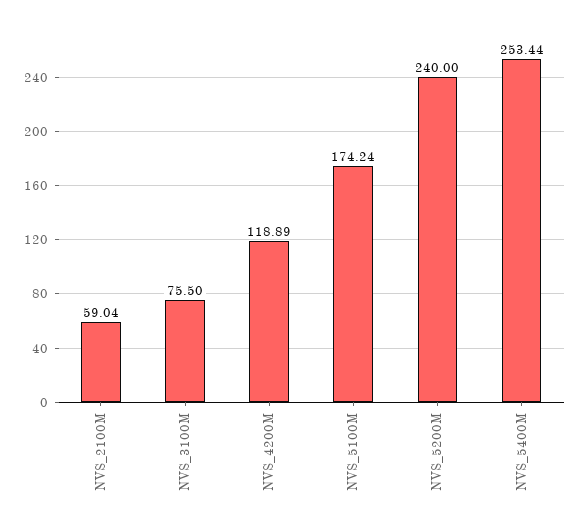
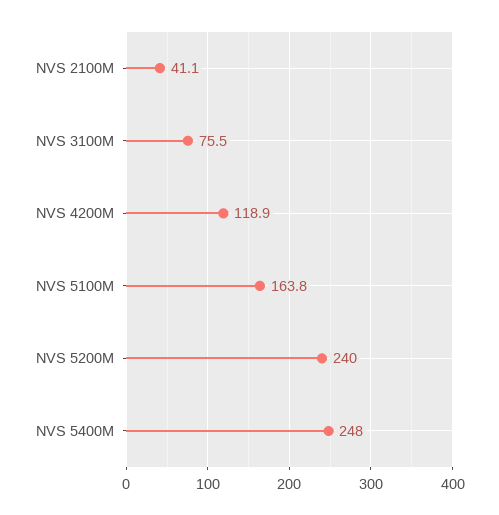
  {
-   "NVS_2100M": 59.04,
+   "NVS_2100M": 41.1,
    "NVS_3100M": 75.5,
    "NVS_4200M": 118.89,
-   "NVS_5100M": 174.24,
+   "NVS_5100M": 163.8,
    "NVS_5200M": 240,
-   "NVS_5400M": 253.44
+   "NVS_5400M": 248
  }

